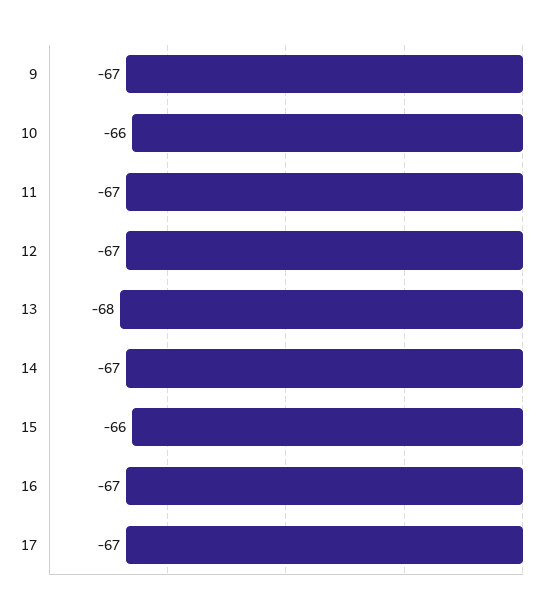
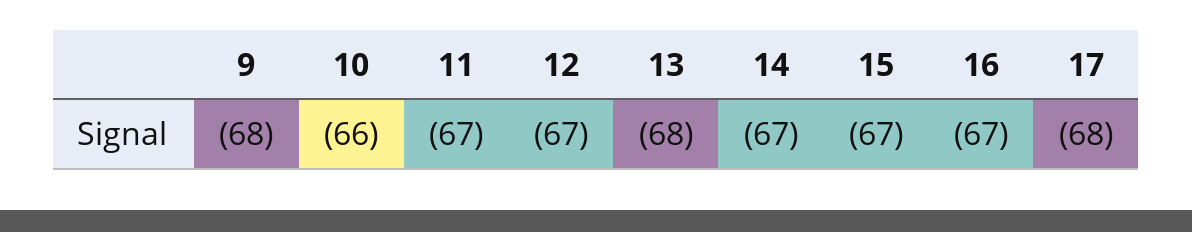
  {
-   "9": -67,
+   "9": -68,
    "10": -66,
    "11": -67,
    "12": -67,
    "13": -68,
    "14": -67,
-   "15": -66,
+   "15": -67,
    "16": -67,
-   "17": -67
+   "17": -68
  }

